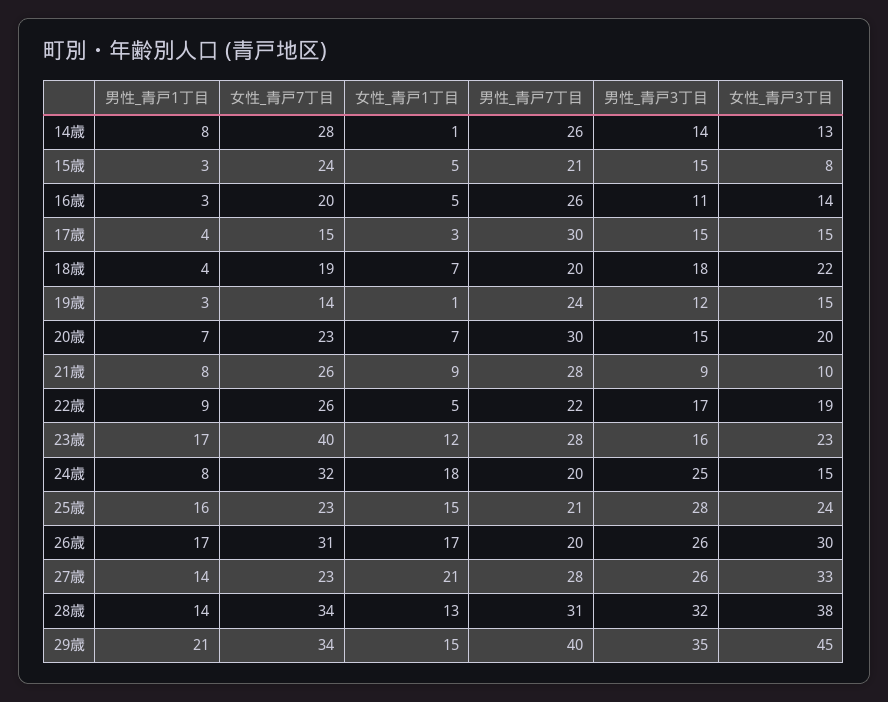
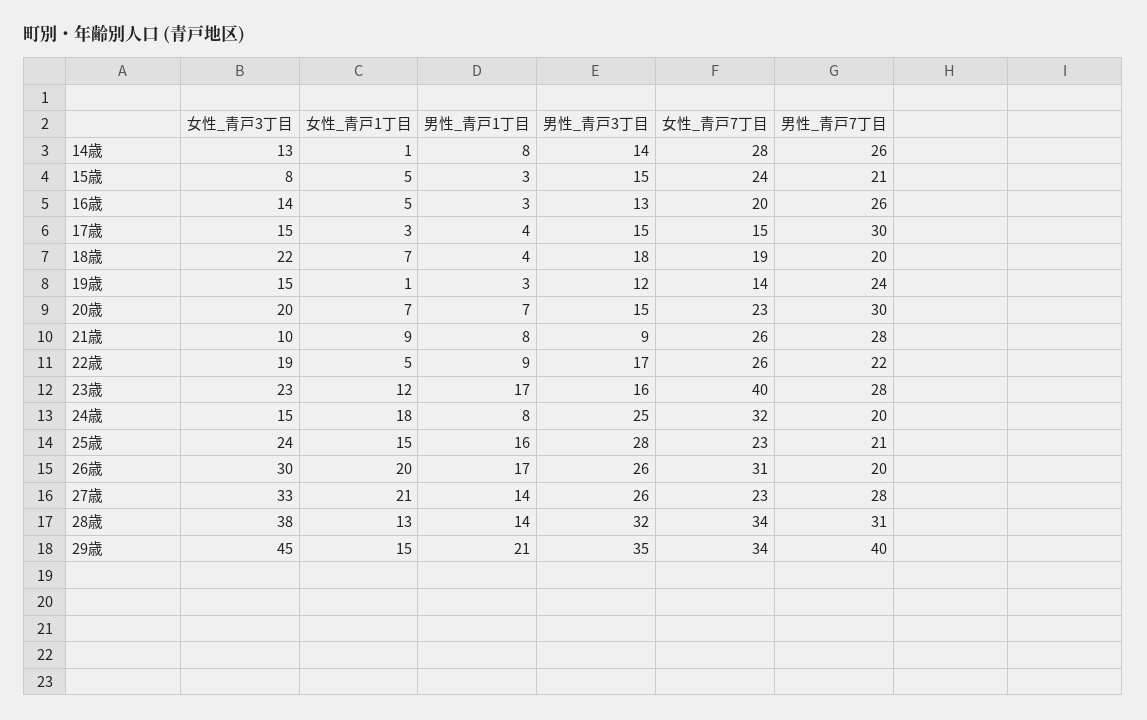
  {
    "男性_青戸1丁目": {
      "14歳": 8,
      "15歳": 3,
      "16歳": 3,
      "17歳": 4,
      "18歳": 4,
      "19歳": 3,
      "20歳": 7,
      "21歳": 8,
      "22歳": 9,
      "23歳": 17,
      "24歳": 8,
      "25歳": 16,
      "26歳": 17,
      "27歳": 14,
      "28歳": 14,
      "29歳": 21
    },
    "女性_青戸7丁目": {
      "14歳": 28,
      "15歳": 24,
      "16歳": 20,
      "17歳": 15,
      "18歳": 19,
      "19歳": 14,
      "20歳": 23,
      "21歳": 26,
      "22歳": 26,
      "23歳": 40,
      "24歳": 32,
      "25歳": 23,
      "26歳": 31,
      "27歳": 23,
      "28歳": 34,
      "29歳": 34
    },
    "女性_青戸1丁目": {
      "14歳": 1,
      "15歳": 5,
      "16歳": 5,
      "17歳": 3,
      "18歳": 7,
      "19歳": 1,
      "20歳": 7,
      "21歳": 9,
      "22歳": 5,
      "23歳": 12,
      "24歳": 18,
      "25歳": 15,
-     "26歳": 17,
+     "26歳": 20,
      "27歳": 21,
      "28歳": 13,
      "29歳": 15
    },
    "男性_青戸7丁目": {
      "14歳": 26,
      "15歳": 21,
      "16歳": 26,
      "17歳": 30,
      "18歳": 20,
      "19歳": 24,
      "20歳": 30,
      "21歳": 28,
      "22歳": 22,
      "23歳": 28,
      "24歳": 20,
      "25歳": 21,
      "26歳": 20,
      "27歳": 28,
      "28歳": 31,
      "29歳": 40
    },
    "男性_青戸3丁目": {
      "14歳": 14,
      "15歳": 15,
-     "16歳": 11,
+     "16歳": 13,
      "17歳": 15,
      "18歳": 18,
      "19歳": 12,
      "20歳": 15,
      "21歳": 9,
      "22歳": 17,
      "23歳": 16,
      "24歳": 25,
      "25歳": 28,
      "26歳": 26,
      "27歳": 26,
      "28歳": 32,
      "29歳": 35
    },
    "女性_青戸3丁目": {
      "14歳": 13,
      "15歳": 8,
      "16歳": 14,
      "17歳": 15,
      "18歳": 22,
      "19歳": 15,
      "20歳": 20,
      "21歳": 10,
      "22歳": 19,
      "23歳": 23,
      "24歳": 15,
      "25歳": 24,
      "26歳": 30,
      "27歳": 33,
      "28歳": 38,
      "29歳": 45
    }
  }

